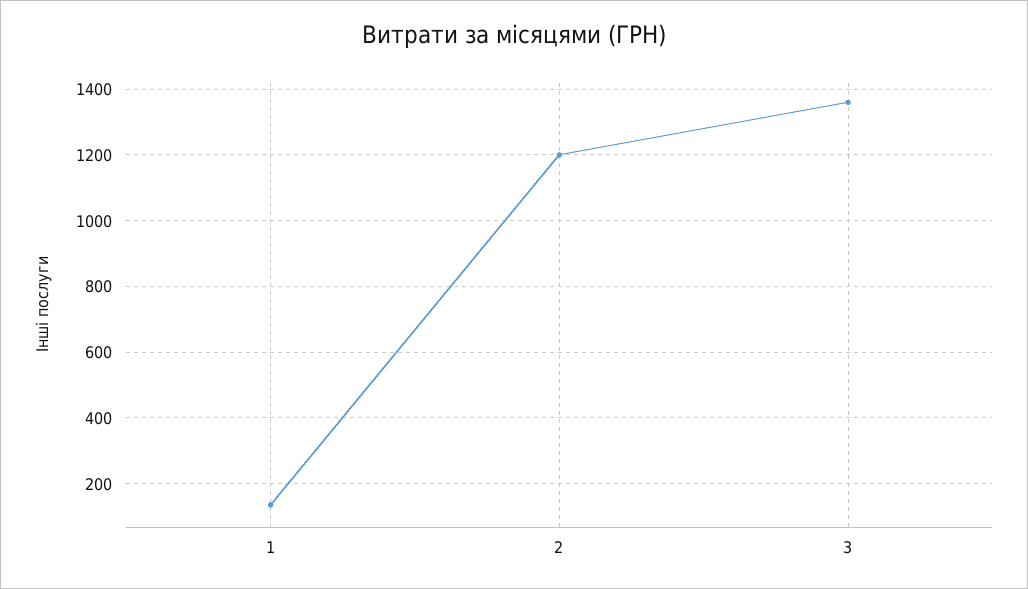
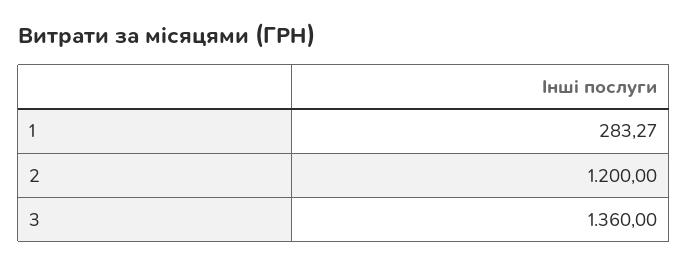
  {
-   "1": 140,
+   "1": 283.27,
    "2": 1200,
    "3": 1360
  }

